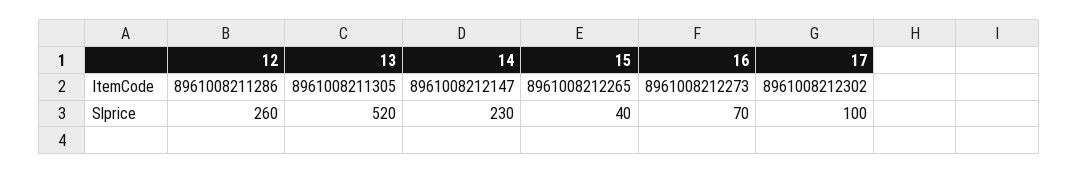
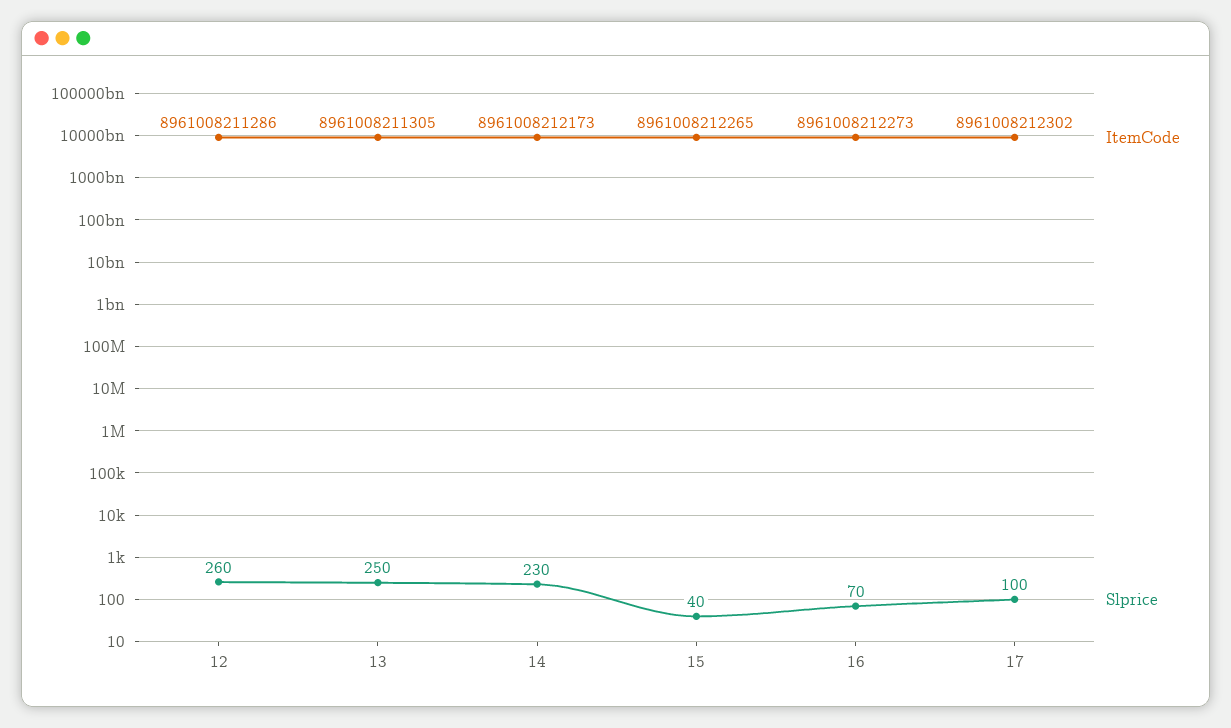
  {
    "ItemCode": {
      "12": 8961008211286,
      "13": 8961008211305,
-     "14": 8961008212147,
+     "14": 8961008212173,
      "15": 8961008212265,
      "16": 8961008212273,
      "17": 8961008212302
    },
    "Slprice": {
      "12": 260,
-     "13": 520,
+     "13": 250,
      "14": 230,
      "15": 40,
      "16": 70,
      "17": 100
    }
  }

